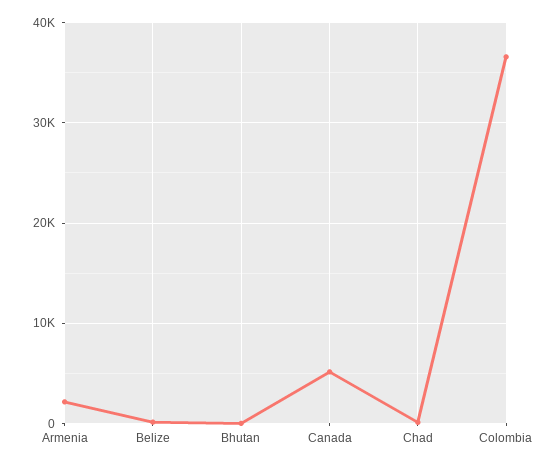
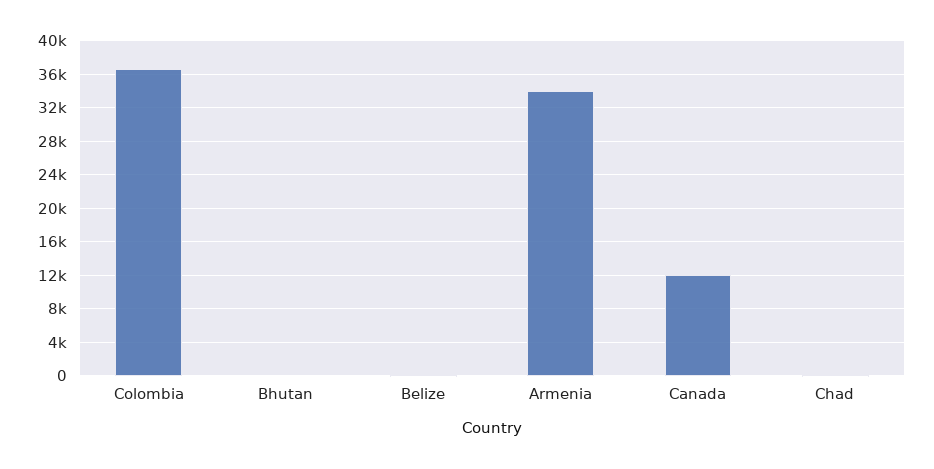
  {
-   "Armenia": 2000,
+   "Armenia": 34000,
    "Belize": 0,
    "Bhutan": 0,
-   "Canada": 5000,
+   "Canada": 12000,
    "Chad": 0,
    "Colombia": 37000
  }

